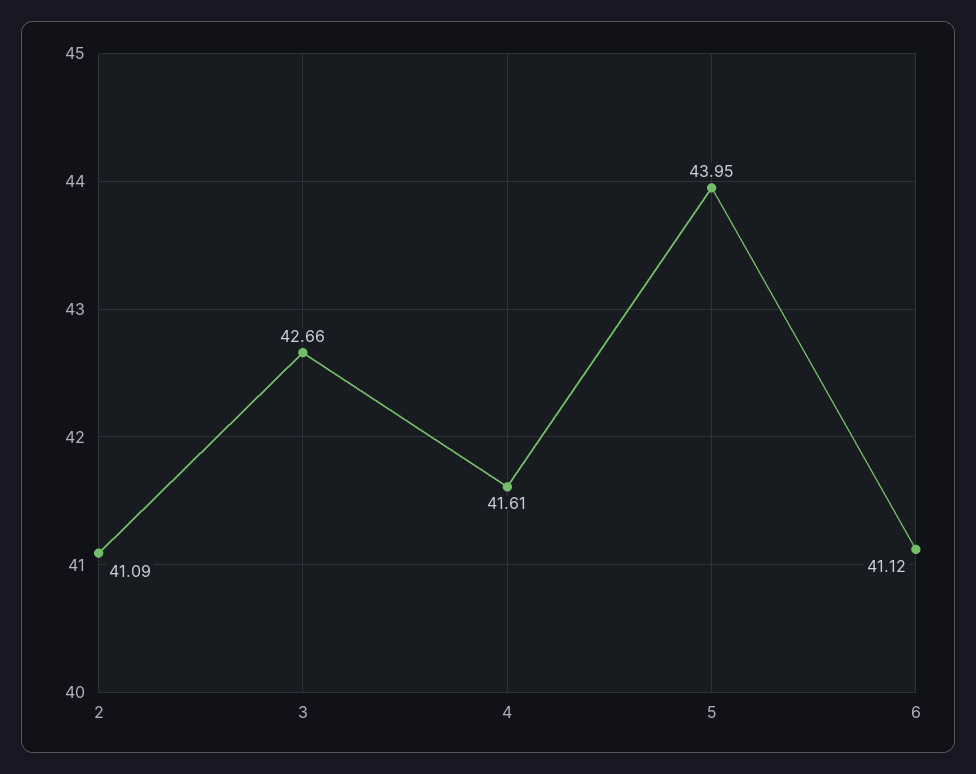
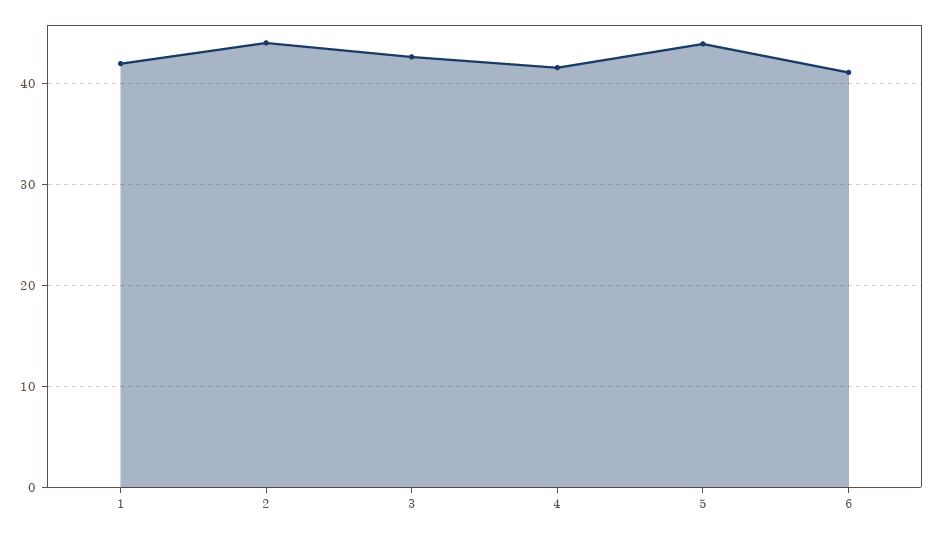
  {
-   "2": 41.09,
+   "2": 44,
    "3": 42.66,
    "4": 41.61,
    "5": 43.95,
-   "6": 41.12
+   "6": 41.12,
+   "1": 42
  }

